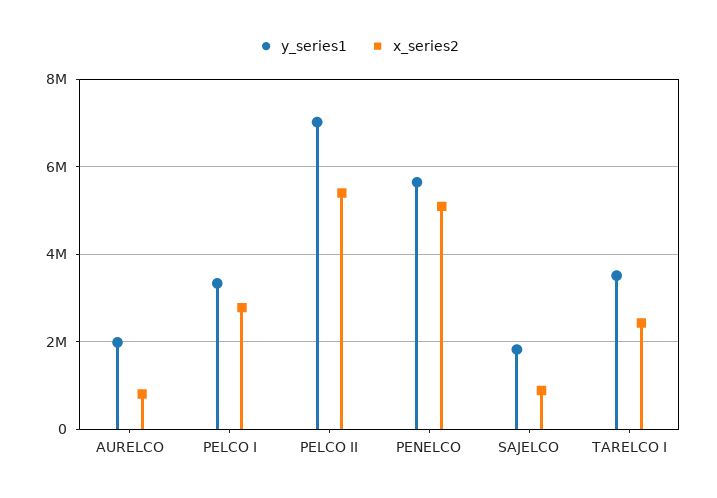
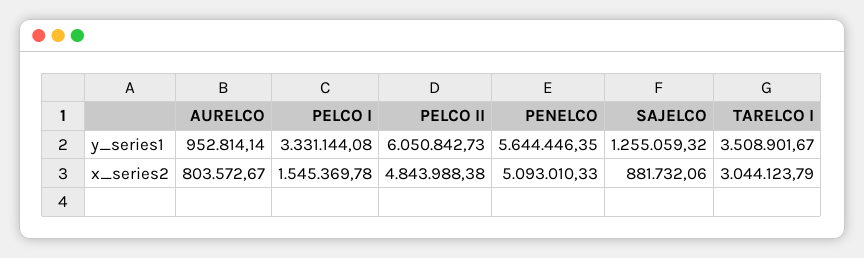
  {
    "y_series1": {
-     "AURELCO": 2000000,
+     "AURELCO": 952814.14,
      "PELCO I": 3331144.08,
-     "PELCO II": 7000000,
+     "PELCO II": 6050842.73,
      "PENELCO": 5644446.35,
-     "SAJELCO": 1800000,
+     "SAJELCO": 1255059.32,
      "TARELCO I": 3508901.67
    },
    "x_series2": {
      "AURELCO": 803572.67,
-     "PELCO I": 2800000,
+     "PELCO I": 1545369.78,
-     "PELCO II": 5400000,
+     "PELCO II": 4843988.38,
      "PENELCO": 5093010.33,
      "SAJELCO": 881732.06,
-     "TARELCO I": 2400000
+     "TARELCO I": 3044123.79
    }
  }

